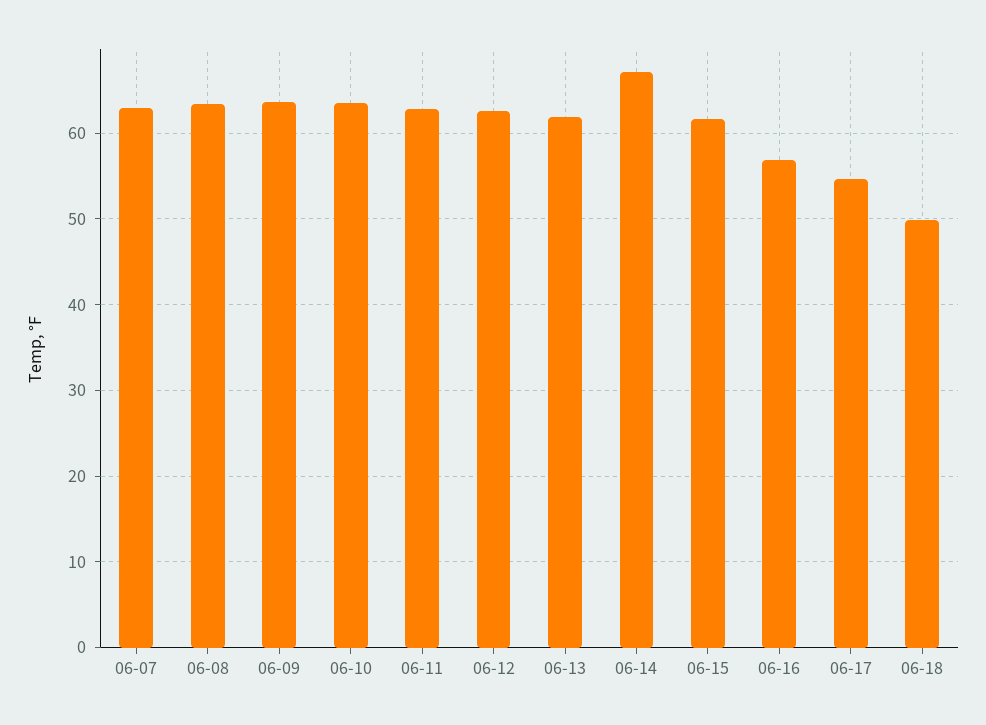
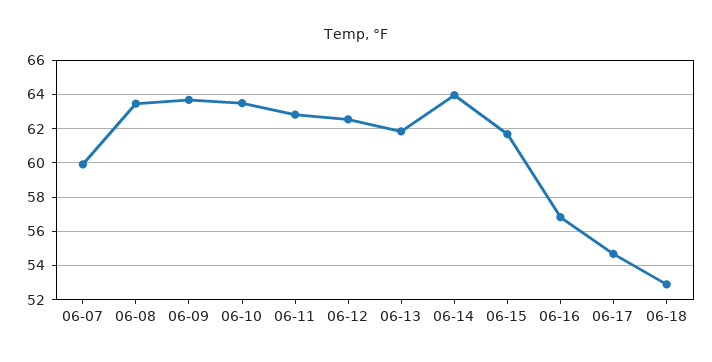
  {
-   "06-07": 63,
+   "06-07": 60,
    "06-08": 63.5,
    "06-09": 63.5,
    "06-10": 63.5,
    "06-11": 63,
    "06-12": 62.5,
    "06-13": 62,
-   "06-14": 67,
+   "06-14": 64,
    "06-15": 61.5,
    "06-16": 57,
    "06-17": 54.5,
-   "06-18": 50
+   "06-18": 53
  }

